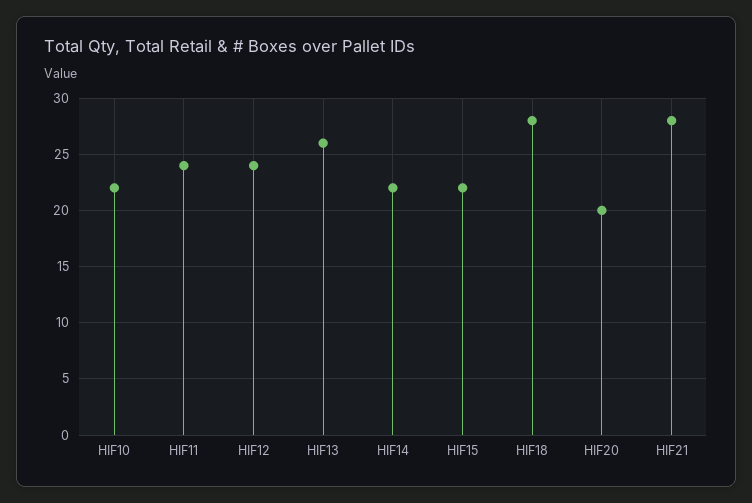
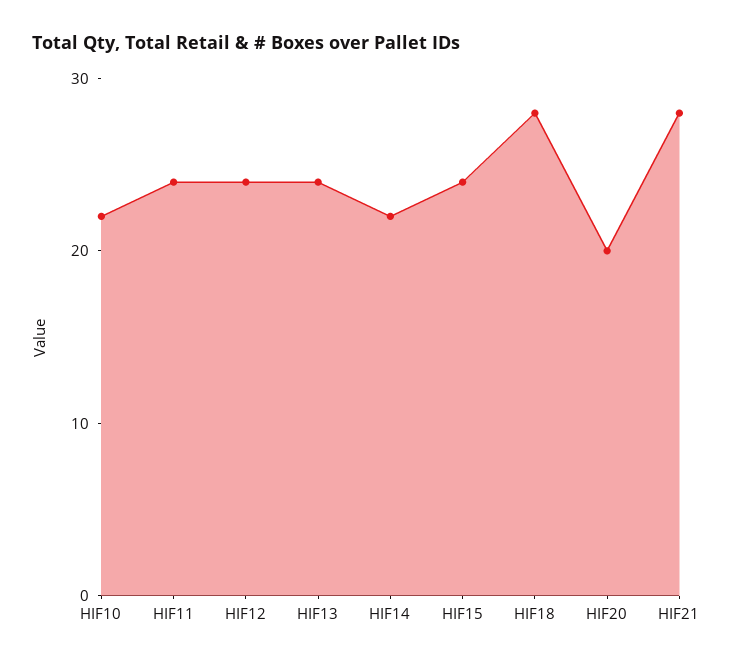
  {
    "HIF10": 22,
    "HIF11": 24,
    "HIF12": 24,
-   "HIF13": 26,
+   "HIF13": 24,
    "HIF14": 22,
-   "HIF15": 22,
+   "HIF15": 24,
    "HIF18": 28,
    "HIF20": 20,
    "HIF21": 28
  }

